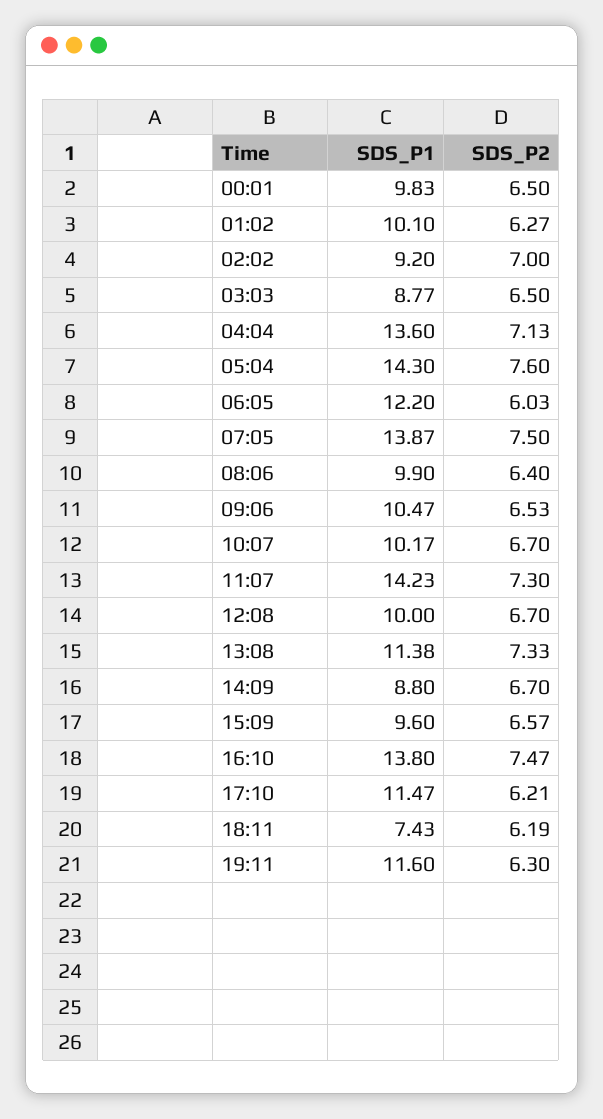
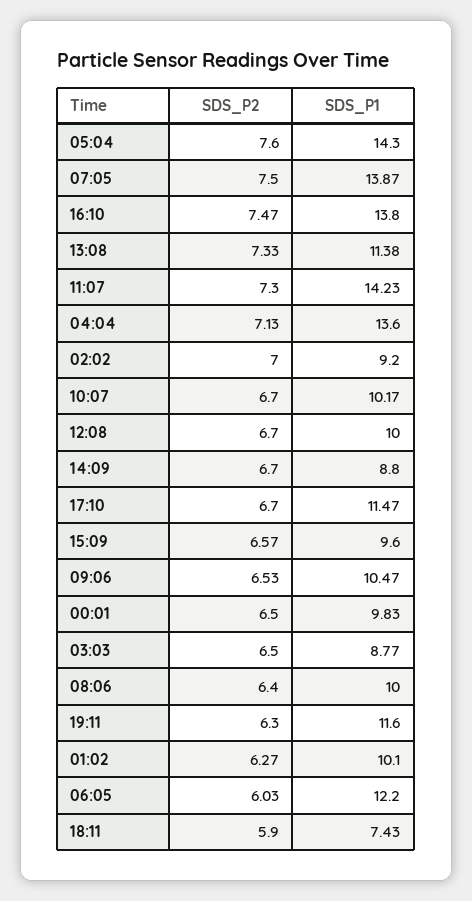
  {
    "SDS_P1": {
      "00:01": 9.83,
      "01:02": 10.1,
      "02:02": 9.2,
      "03:03": 8.77,
      "04:04": 13.6,
      "05:04": 14.3,
      "06:05": 12.2,
      "07:05": 13.87,
-     "08:06": 9.9,
+     "08:06": 10,
      "09:06": 10.47,
      "10:07": 10.17,
      "11:07": 14.23,
      "12:08": 10,
      "13:08": 11.38,
      "14:09": 8.8,
      "15:09": 9.6,
      "16:10": 13.8,
      "17:10": 11.47,
      "18:11": 7.43,
      "19:11": 11.6
    },
    "SDS_P2": {
      "00:01": 6.5,
      "01:02": 6.27,
      "02:02": 7,
      "03:03": 6.5,
      "04:04": 7.13,
      "05:04": 7.6,
      "06:05": 6.03,
      "07:05": 7.5,
      "08:06": 6.4,
      "09:06": 6.53,
      "10:07": 6.7,
      "11:07": 7.3,
      "12:08": 6.7,
      "13:08": 7.33,
      "14:09": 6.7,
      "15:09": 6.57,
      "16:10": 7.47,
-     "17:10": 6.21,
+     "17:10": 6.7,
-     "18:11": 6.19,
+     "18:11": 5.9,
      "19:11": 6.3
    }
  }

